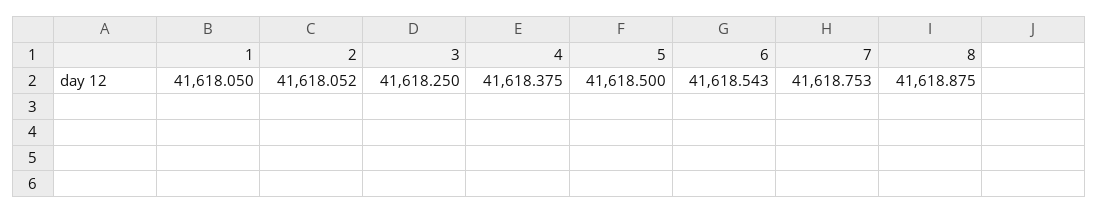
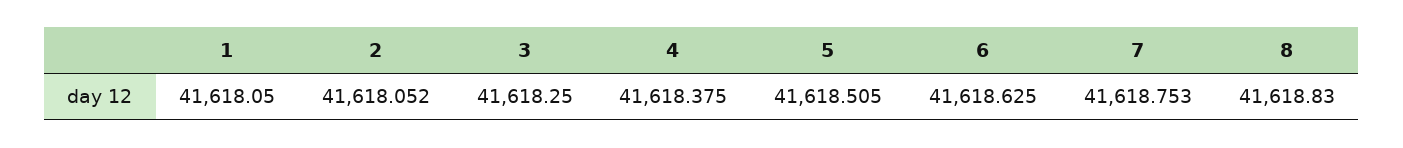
  {
    "1": 41618.05,
    "2": 41618.052,
    "3": 41618.25,
    "4": 41618.375,
-   "5": 41618.5,
+   "5": 41618.505,
-   "6": 41618.543,
+   "6": 41618.625,
    "7": 41618.753,
-   "8": 41618.875
+   "8": 41618.83
  }

